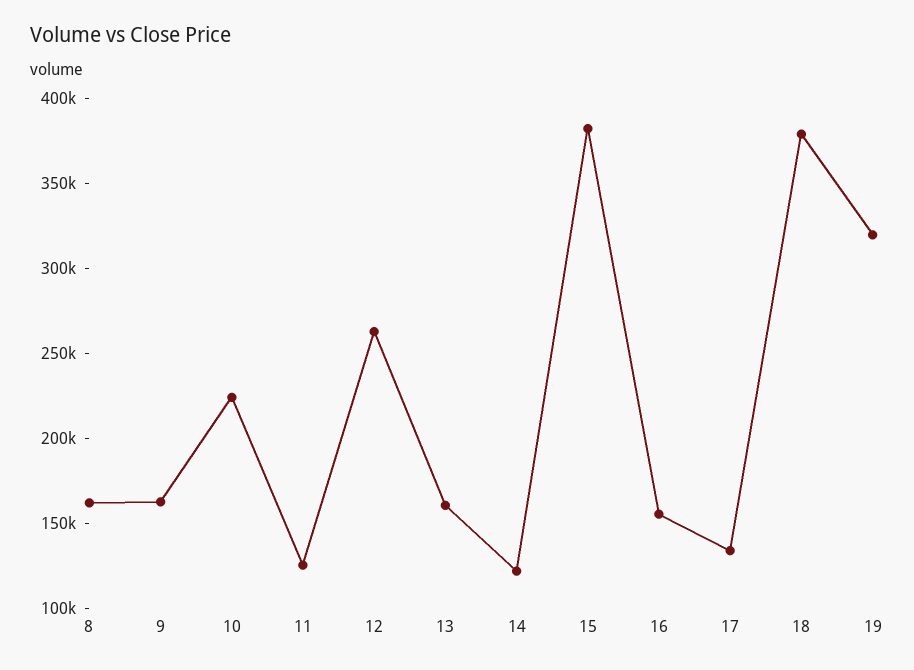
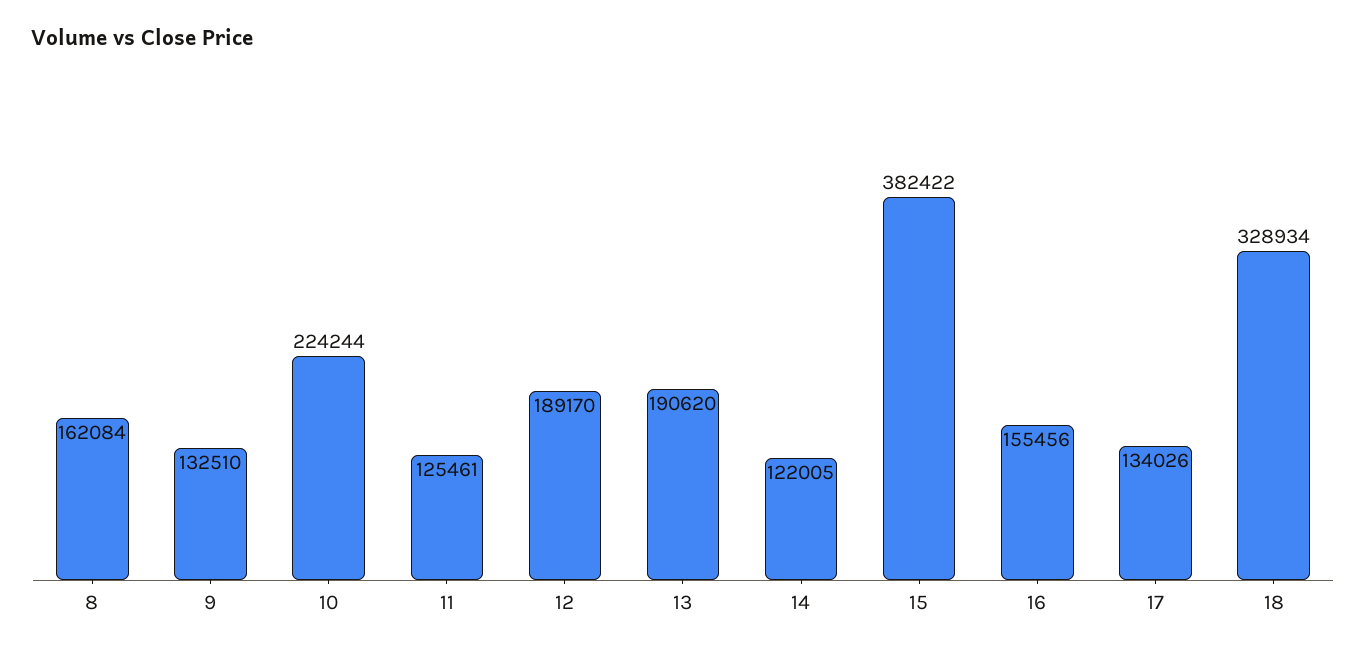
  {
    "8": 162084,
-   "9": 160000,
+   "9": 132510,
    "10": 224244,
    "11": 125461,
-   "12": 260000,
+   "12": 189170,
-   "13": 160000,
+   "13": 190620,
    "14": 122005,
    "15": 382422,
    "16": 155456,
    "17": 134026,
-   "18": 380000,
+   "18": 328934
-   "19": 320000
  }

